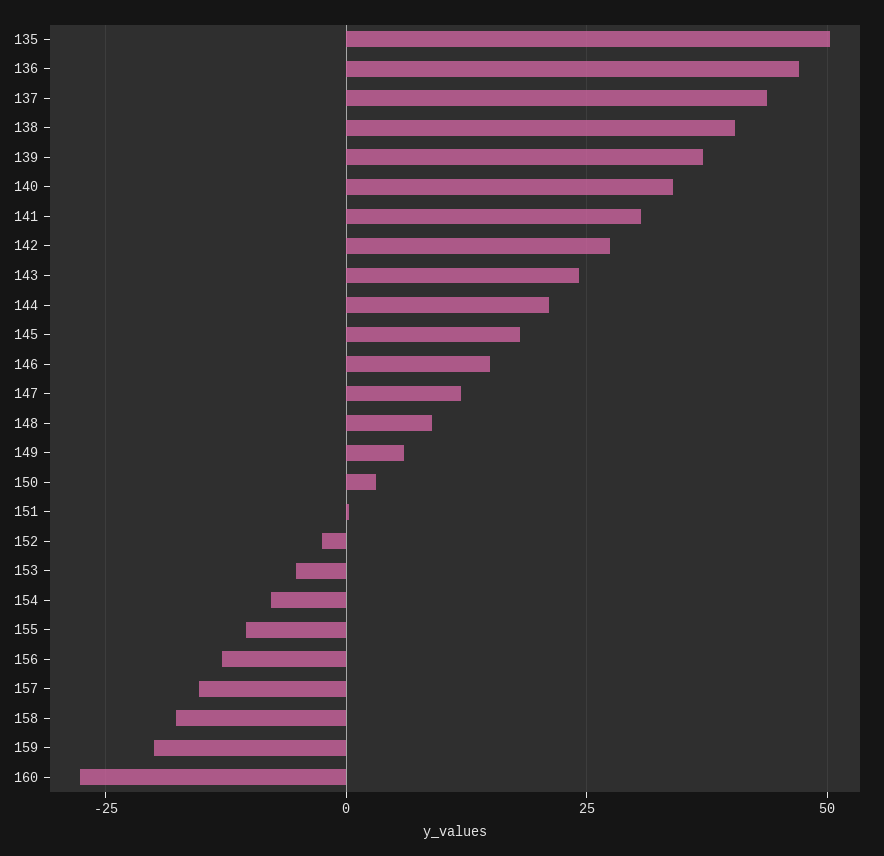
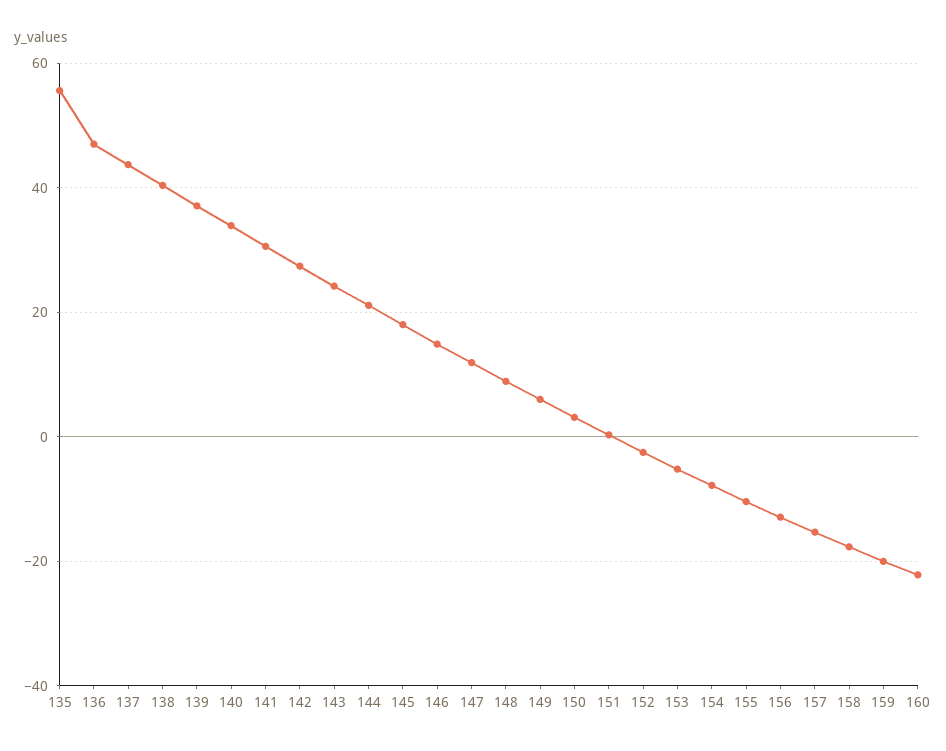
  {
-   "135": 50,
+   "135": 56,
    "136": 48,
    "137": 44,
    "138": 40,
    "139": 38,
    "140": 34,
    "141": 30,
    "142": 28,
    "143": 24,
    "144": 22,
    "145": 18,
    "146": 14,
    "147": 12,
    "148": 8,
    "149": 6,
    "150": 4,
    "151": 0,
    "152": -2,
    "153": -6,
    "154": -8,
    "155": -10,
    "156": -12,
    "157": -16,
    "158": -18,
    "159": -20,
-   "160": -27.5
+   "160": -22
  }

